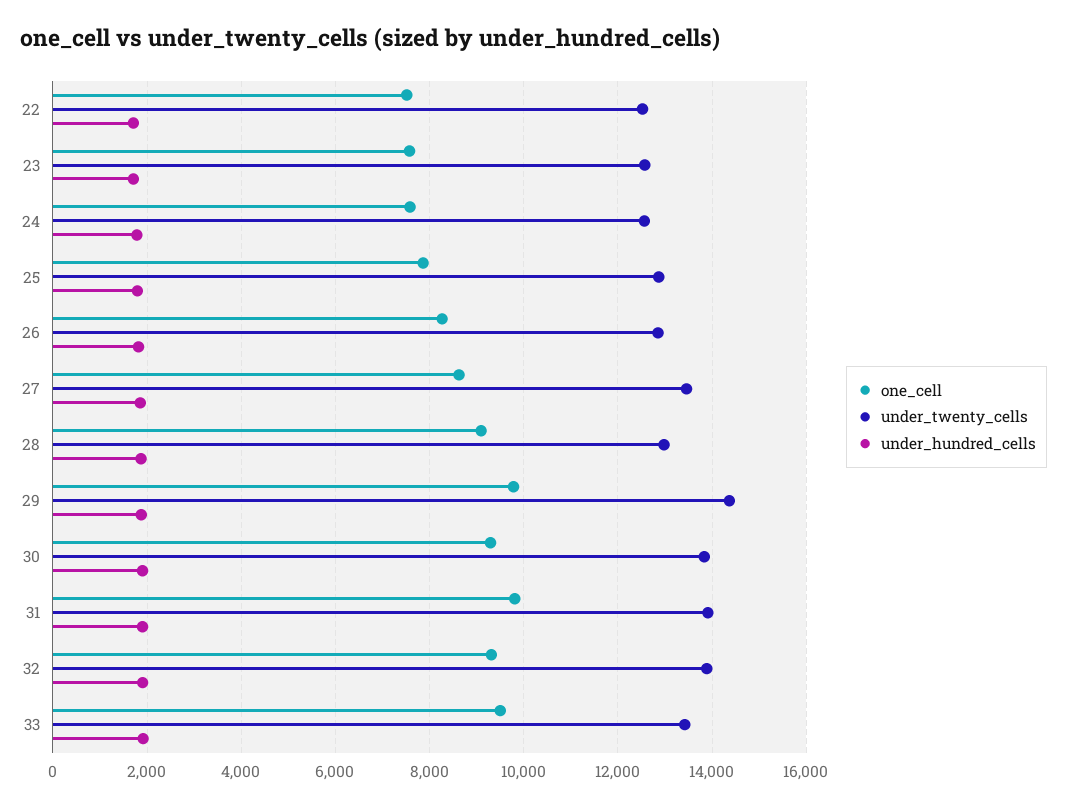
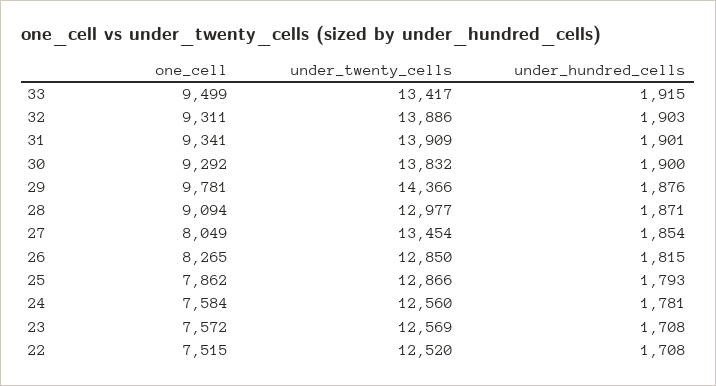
  {
    "one_cell": {
      "22": 7515,
      "23": 7572,
      "24": 7584,
      "25": 7862,
      "26": 8265,
-     "27": 8600,
+     "27": 8049,
      "28": 9094,
      "29": 9781,
      "30": 9292,
-     "31": 9800,
+     "31": 9341,
      "32": 9311,
      "33": 9499
    },
    "under_twenty_cells": {
      "22": 12520,
      "23": 12569,
      "24": 12560,
      "25": 12866,
      "26": 12850,
      "27": 13454,
      "28": 12977,
      "29": 14366,
      "30": 13832,
      "31": 13909,
      "32": 13886,
      "33": 13417
    },
    "under_hundred_cells": {
      "22": 1708,
      "23": 1708,
      "24": 1781,
      "25": 1793,
      "26": 1815,
      "27": 1854,
      "28": 1871,
      "29": 1876,
      "30": 1900,
      "31": 1901,
      "32": 1903,
      "33": 1915
    }
  }

